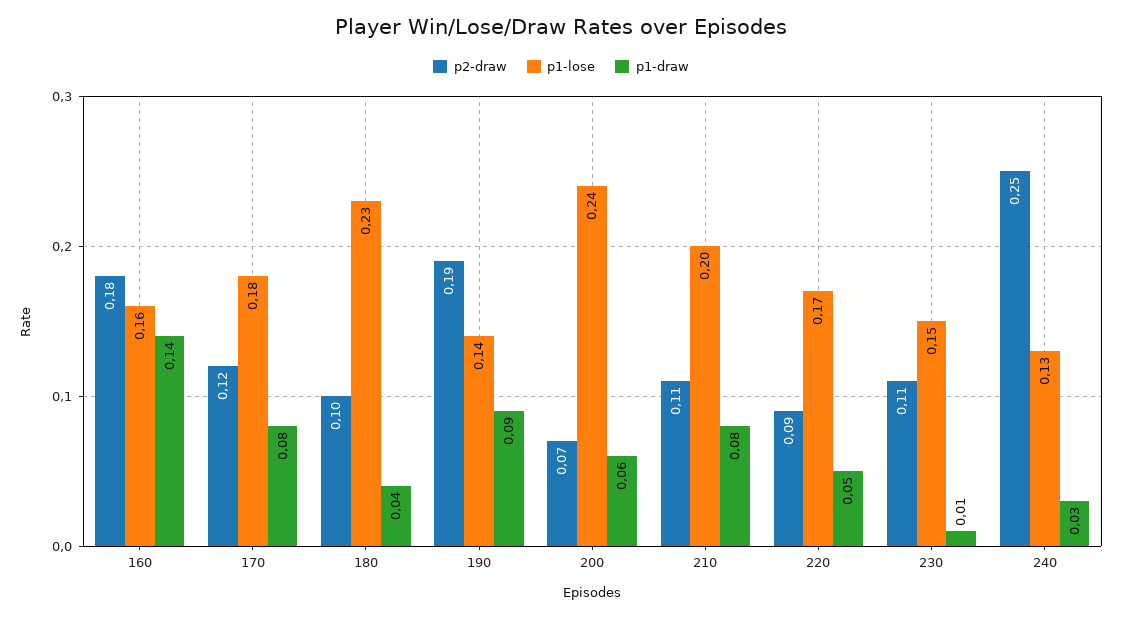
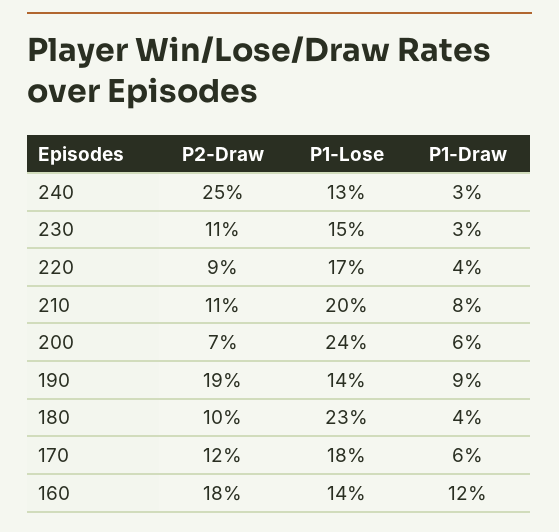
  {
    "p2-draw": {
      "160": 0.18,
      "170": 0.12,
      "180": 0.1,
      "190": 0.19,
      "200": 0.07,
      "210": 0.11,
      "220": 0.09,
      "230": 0.11,
      "240": 0.25
    },
    "p1-lose": {
-     "160": 0.16,
+     "160": 0.14,
      "170": 0.18,
      "180": 0.23,
      "190": 0.14,
      "200": 0.24,
      "210": 0.2,
      "220": 0.17,
      "230": 0.15,
      "240": 0.13
    },
    "p1-draw": {
-     "160": 0.14,
+     "160": 0.12,
-     "170": 0.08,
+     "170": 0.06,
      "180": 0.04,
      "190": 0.09,
      "200": 0.06,
      "210": 0.08,
-     "220": 0.05,
+     "220": 0.04,
-     "230": 0.01,
+     "230": 0.03,
      "240": 0.03
    }
  }

